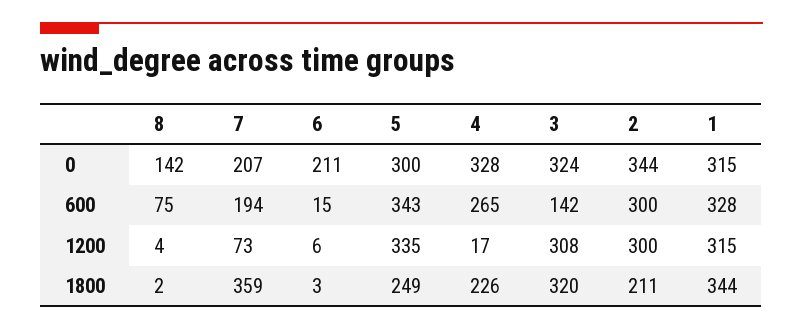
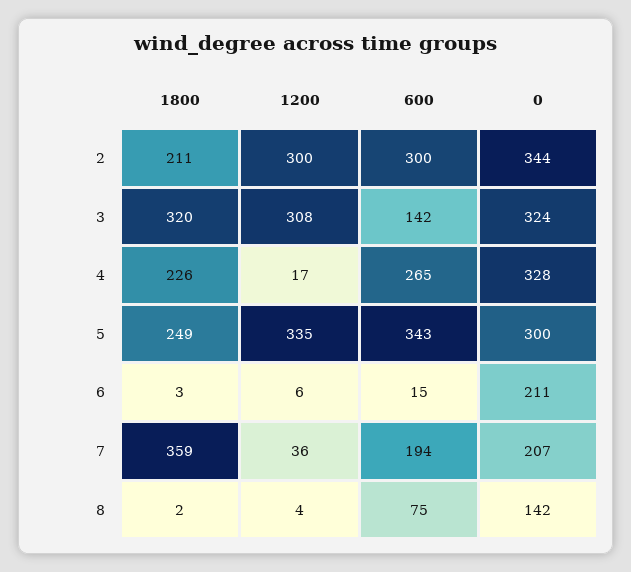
  {
    "8": {
      "0": 142,
      "600": 75,
      "1200": 4,
      "1800": 2
    },
    "7": {
      "0": 207,
      "600": 194,
-     "1200": 73,
+     "1200": 36,
      "1800": 359
    },
    "6": {
      "0": 211,
      "600": 15,
      "1200": 6,
      "1800": 3
    },
    "5": {
      "0": 300,
      "600": 343,
      "1200": 335,
      "1800": 249
    },
    "4": {
      "0": 328,
      "600": 265,
      "1200": 17,
      "1800": 226
    },
    "3": {
      "0": 324,
      "600": 142,
      "1200": 308,
      "1800": 320
    },
    "2": {
      "0": 344,
      "600": 300,
      "1200": 300,
      "1800": 211
-   },
+   }
-   "1": {
-     "0": 315,
-     "600": 328,
-     "1200": 315,
-     "1800": 344
-   }
  }

